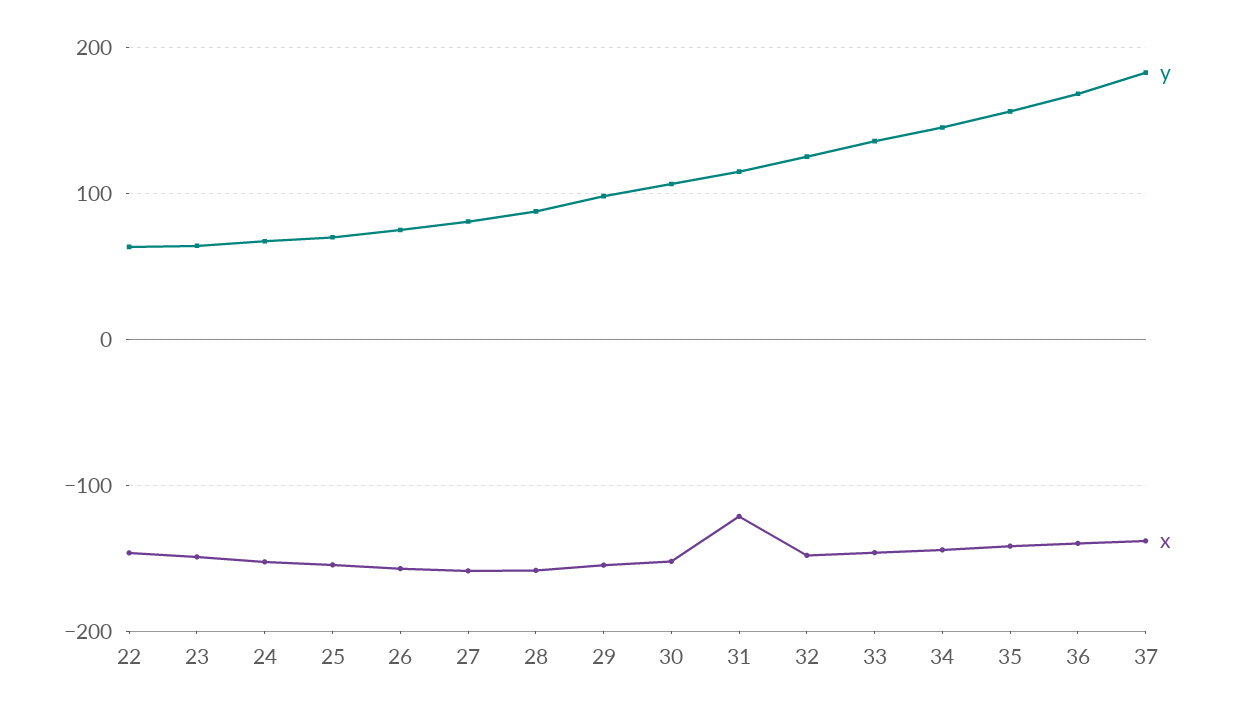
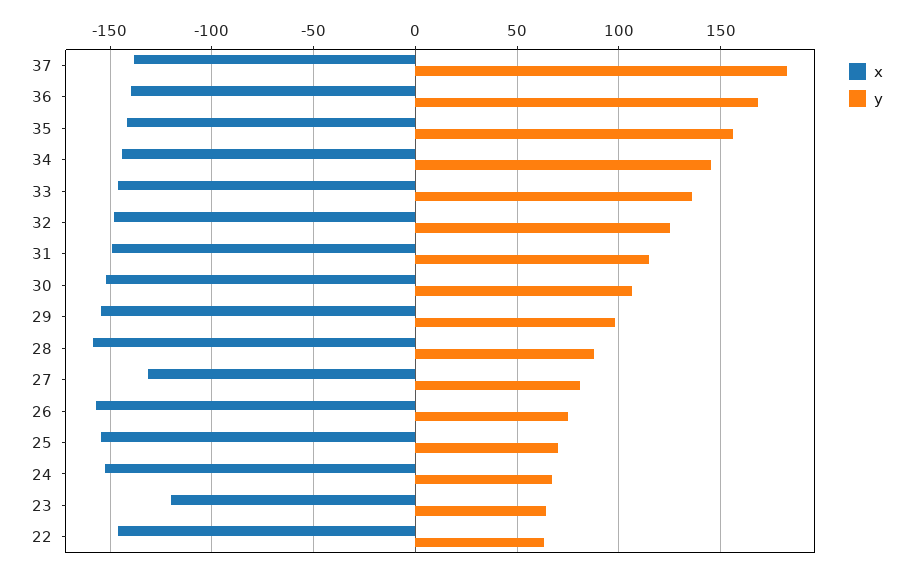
  {
    "y": {
      "22": 65,
      "23": 65,
      "24": 65,
      "25": 70,
      "26": 75,
      "27": 80,
      "28": 90,
      "29": 100,
      "30": 105,
      "31": 115,
      "32": 125,
      "33": 135,
      "34": 145,
      "35": 155,
      "36": 170,
      "37": 185
    },
    "x": {
      "22": -145,
-     "23": -150,
+     "23": -120,
      "24": -150,
      "25": -155,
      "26": -155,
-     "27": -160,
+     "27": -130,
      "28": -160,
      "29": -155,
      "30": -150,
-     "31": -120,
+     "31": -150,
      "32": -150,
      "33": -145,
      "34": -145,
      "35": -140,
      "36": -140,
      "37": -140
    }
  }

